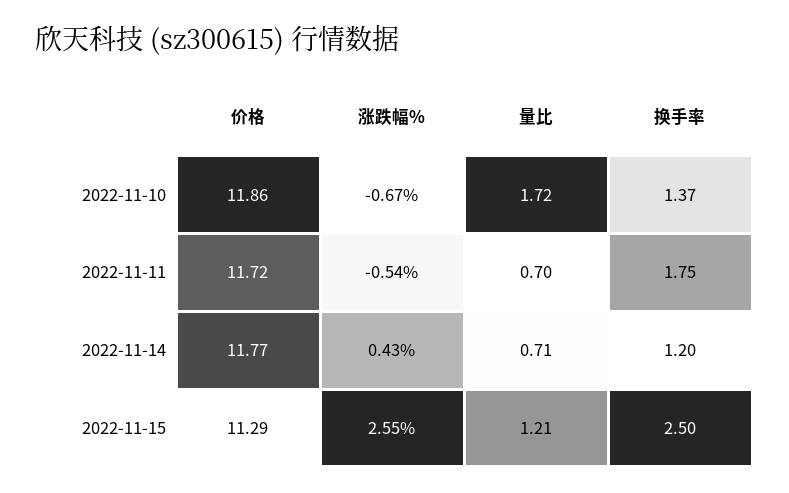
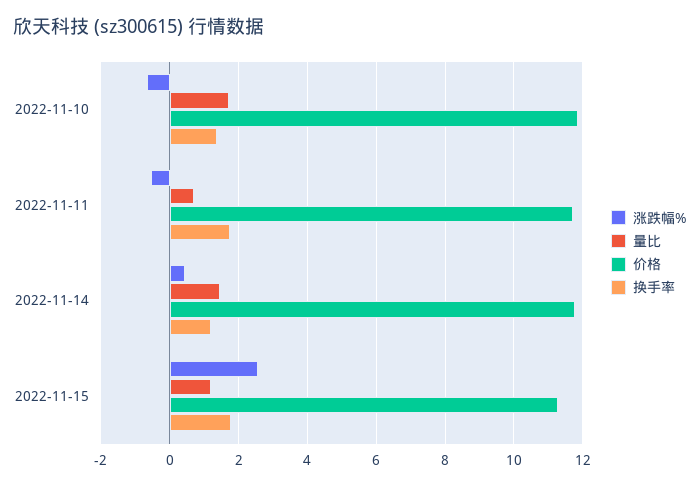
  {
    "价格": {
      "2022-11-10": 11.86,
      "2022-11-11": 11.72,
      "2022-11-14": 11.77,
      "2022-11-15": 11.29
    },
    "涨跌幅%": {
      "2022-11-10": -0.67,
      "2022-11-11": -0.54,
      "2022-11-14": 0.43,
      "2022-11-15": 2.55
    },
    "量比": {
      "2022-11-10": 1.72,
      "2022-11-11": 0.7,
-     "2022-11-14": 0.71,
+     "2022-11-14": 1.4,
      "2022-11-15": 1.21
    },
    "换手率": {
      "2022-11-10": 1.37,
      "2022-11-11": 1.75,
      "2022-11-14": 1.2,
-     "2022-11-15": 2.5
+     "2022-11-15": 1.8
    }
  }

